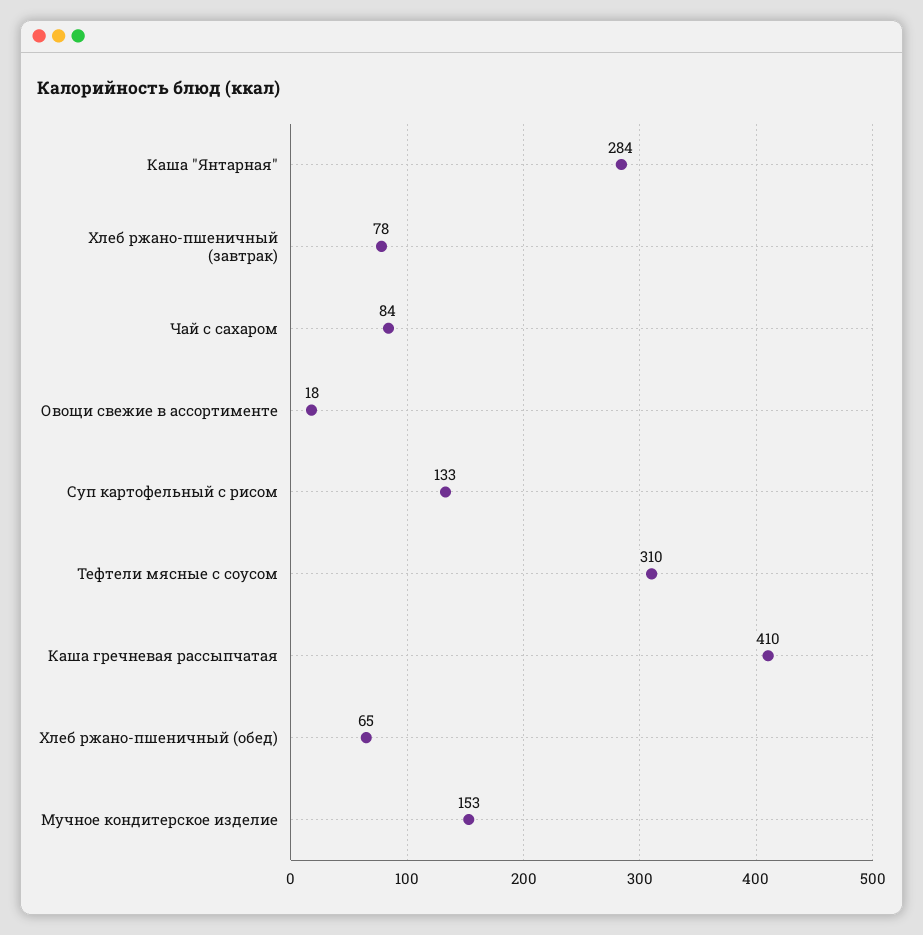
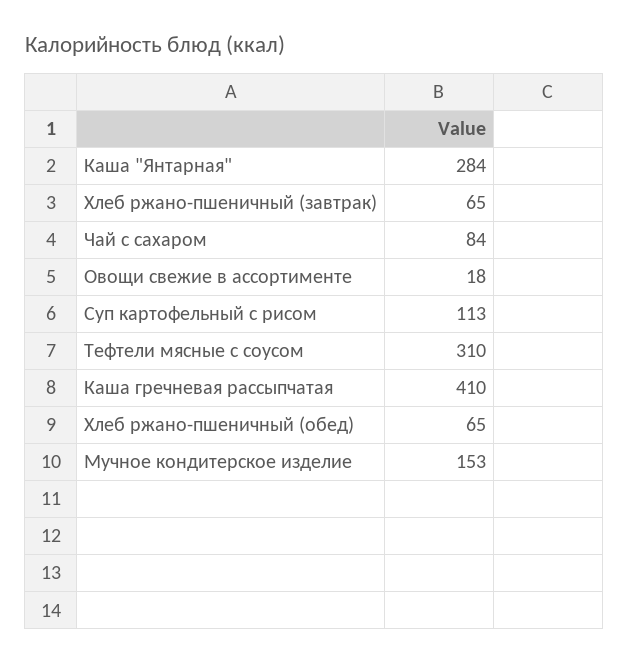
  {
    "Каша \"Янтарная\"": 284,
-   "Хлеб ржано-пшеничный (завтрак)": 78,
+   "Хлеб ржано-пшеничный (завтрак)": 65,
    "Чай с сахаром": 84,
    "Овощи свежие в ассортименте": 18,
-   "Суп картофельный с рисом": 133,
+   "Суп картофельный с рисом": 113,
    "Тефтели мясные с соусом": 310,
    "Каша гречневая рассыпчатая": 410,
    "Хлеб ржано-пшеничный (обед)": 65,
    "Мучное кондитерское изделие": 153
  }

